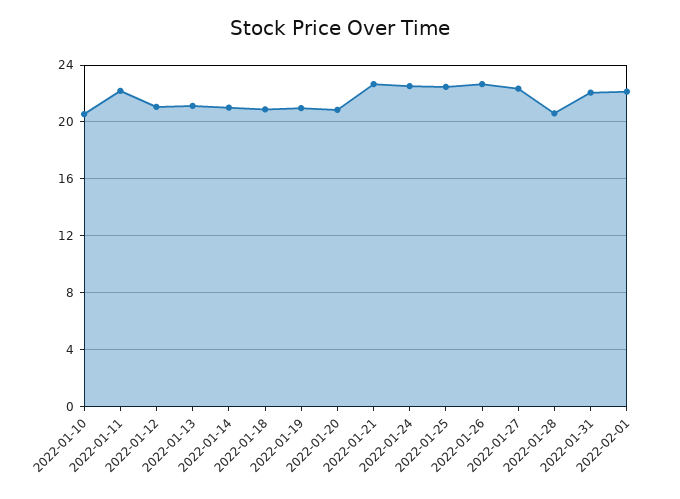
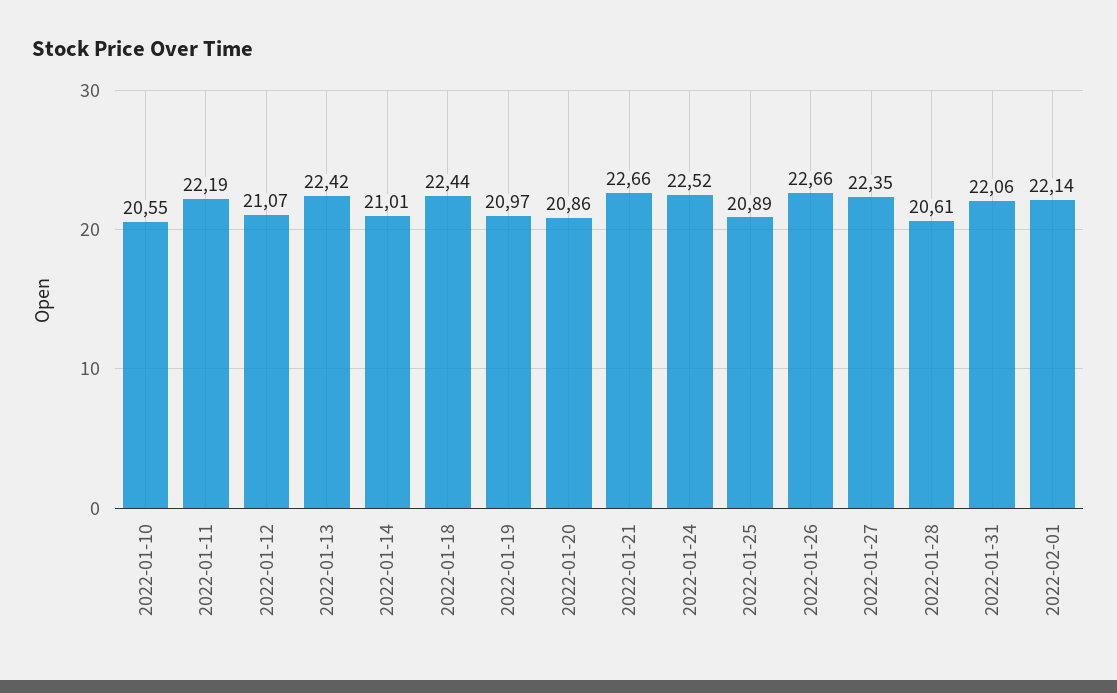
  {
    "2022-01-10": 20.55,
    "2022-01-11": 22.19,
    "2022-01-12": 21.07,
-   "2022-01-13": 21,
+   "2022-01-13": 22.42,
    "2022-01-14": 21.01,
-   "2022-01-18": 21,
+   "2022-01-18": 22.44,
    "2022-01-19": 20.97,
    "2022-01-20": 20.86,
    "2022-01-21": 22.66,
    "2022-01-24": 22.52,
-   "2022-01-25": 22.5,
+   "2022-01-25": 20.89,
    "2022-01-26": 22.66,
    "2022-01-27": 22.35,
    "2022-01-28": 20.61,
    "2022-01-31": 22.06,
    "2022-02-01": 22.14
  }

